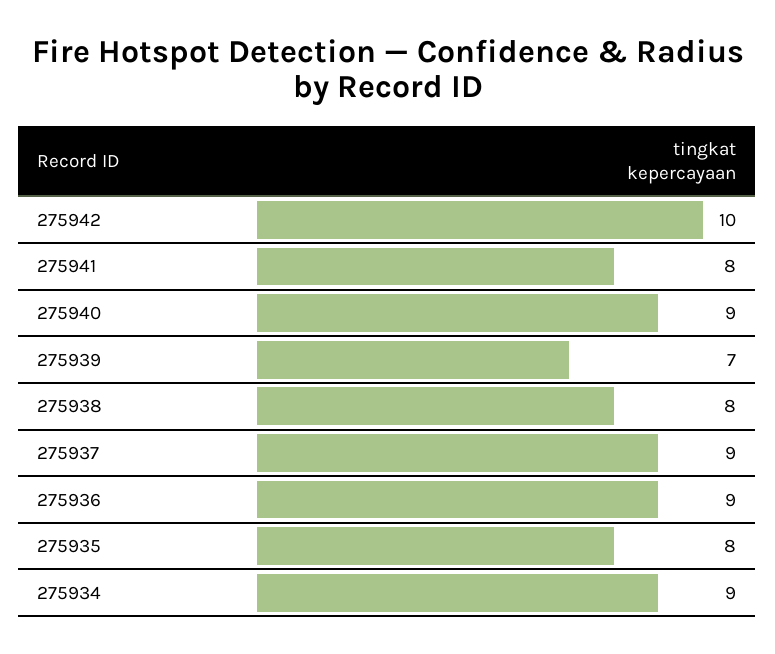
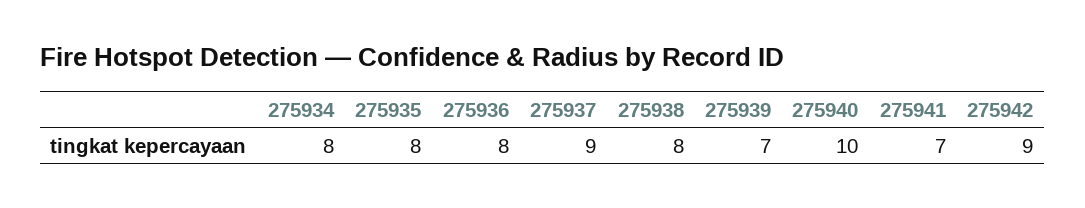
  {
-   "275942": 10,
+   "275942": 9,
-   "275941": 8,
+   "275941": 7,
-   "275940": 9,
+   "275940": 10,
    "275939": 7,
    "275938": 8,
    "275937": 9,
-   "275936": 9,
+   "275936": 8,
    "275935": 8,
-   "275934": 9
+   "275934": 8
  }

